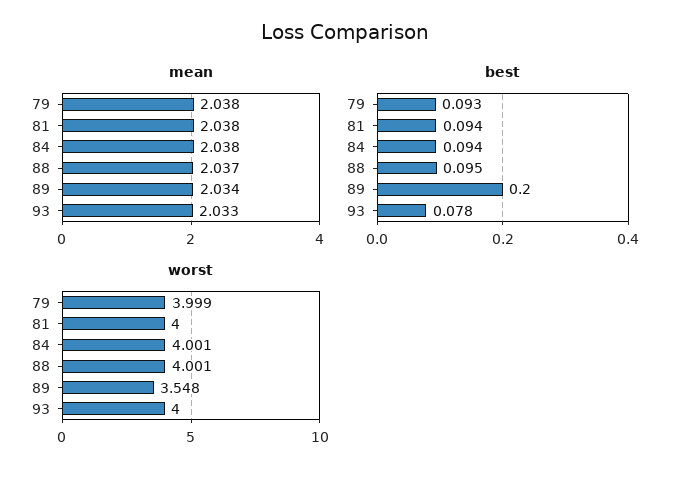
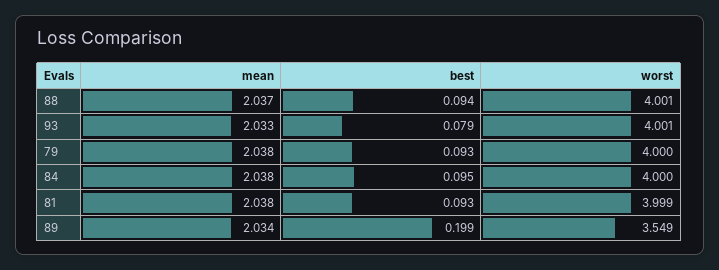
  {
    "mean": {
      "79": 2.038,
      "81": 2.038,
      "84": 2.038,
      "88": 2.037,
      "89": 2.034,
      "93": 2.033
    },
    "best": {
      "79": 0.093,
-     "81": 0.094,
+     "81": 0.093,
-     "84": 0.094,
+     "84": 0.095,
-     "88": 0.095,
+     "88": 0.094,
-     "89": 0.2,
+     "89": 0.199,
-     "93": 0.078
+     "93": 0.079
    },
    "worst": {
-     "79": 3.999,
+     "79": 4,
-     "81": 4,
+     "81": 3.999,
-     "84": 4.001,
+     "84": 4,
      "88": 4.001,
-     "89": 3.548,
+     "89": 3.549,
-     "93": 4
+     "93": 4.001
    }
  }

